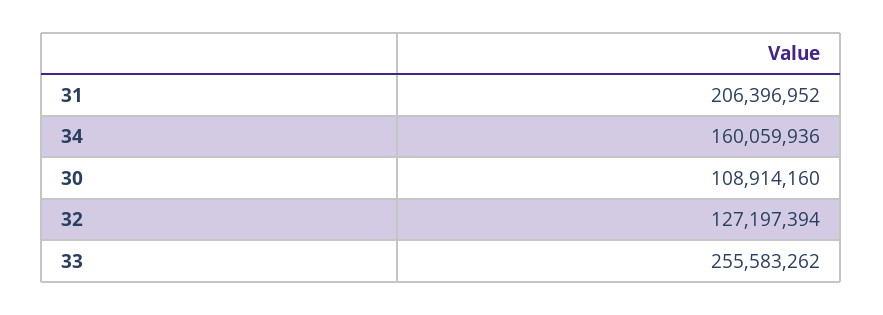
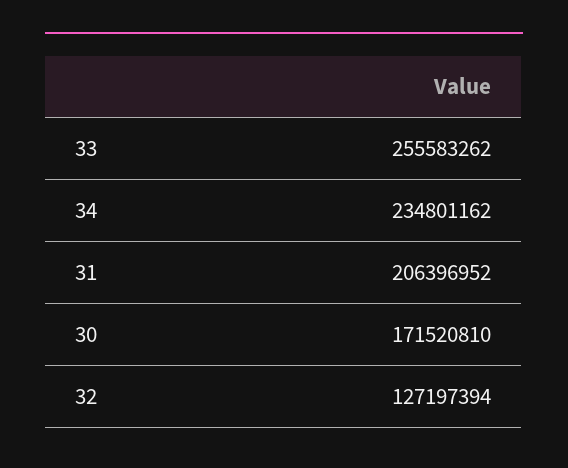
  {
    "31": 206396952,
-   "34": 160059936,
+   "34": 234801162,
-   "30": 108914160,
+   "30": 171520810,
    "32": 127197394,
    "33": 255583262
  }

